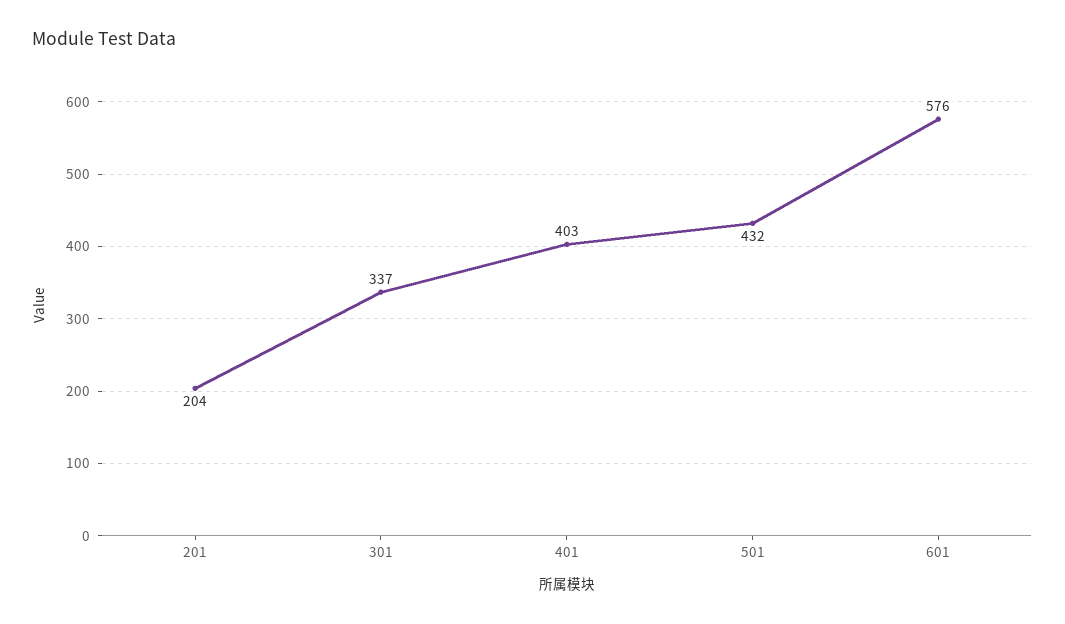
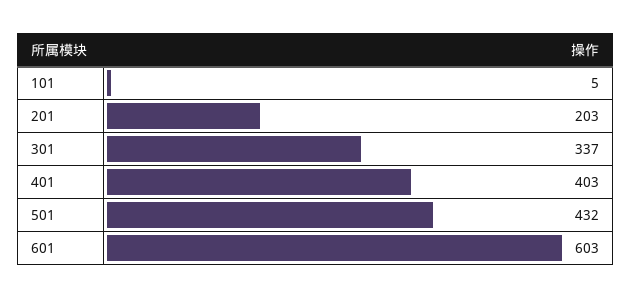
  {
-   "201": 204,
+   "201": 203,
    "301": 337,
    "401": 403,
    "501": 432,
-   "601": 576
+   "601": 603,
+   "101": 5
  }

